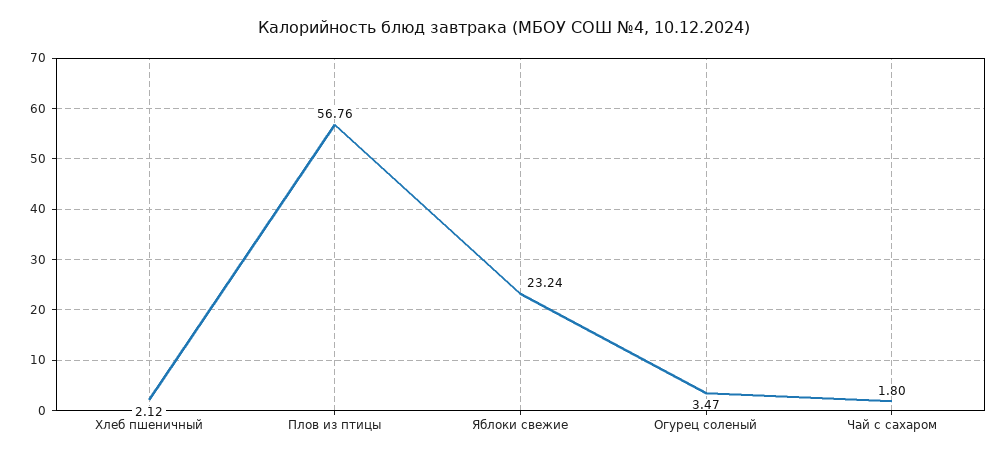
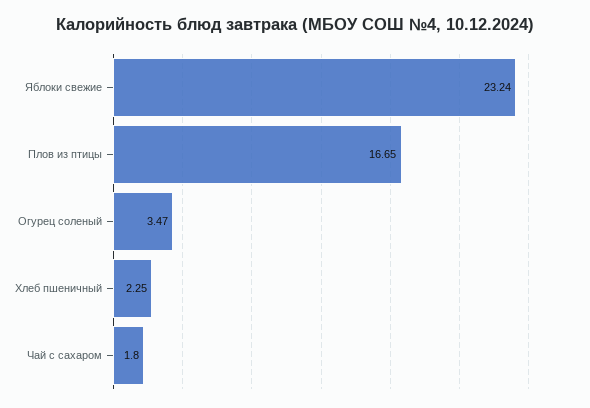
  {
-   "Хлеб пшеничный": 2.12,
+   "Хлеб пшеничный": 2.25,
-   "Плов из птицы": 56.76,
+   "Плов из птицы": 16.65,
    "Яблоки свежие": 23.24,
    "Огурец соленый": 3.47,
    "Чай с сахаром": 1.8
  }

